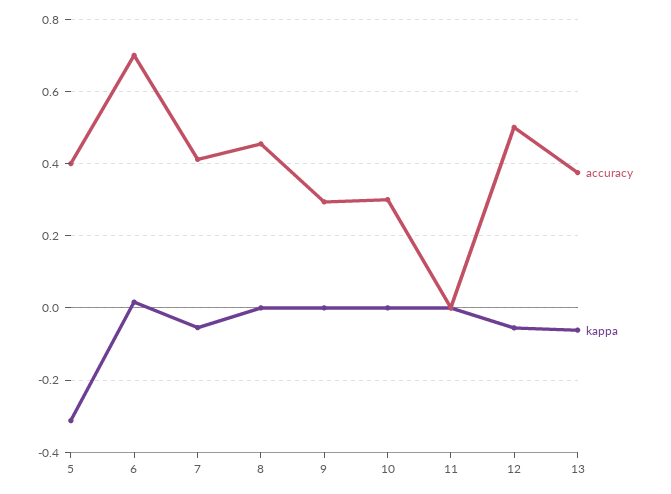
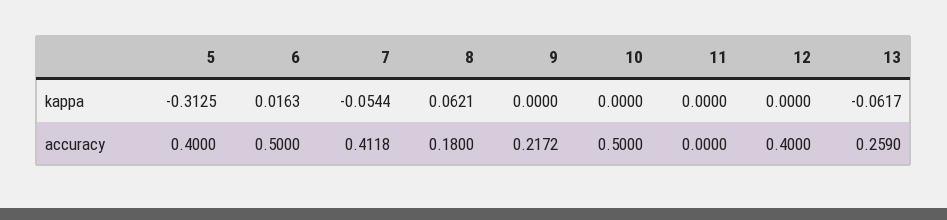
  {
    "accuracy": {
      "5": 0.4,
-     "6": 0.7,
+     "6": 0.5,
      "7": 0.4118,
-     "8": 0.46,
+     "8": 0.18,
-     "9": 0.3,
+     "9": 0.2172,
-     "10": 0.3,
+     "10": 0.5,
      "11": 0,
-     "12": 0.5,
+     "12": 0.4,
-     "13": 0.38
+     "13": 0.259
    },
    "kappa": {
      "5": -0.3125,
      "6": 0.0163,
      "7": -0.0544,
-     "8": 0,
+     "8": 0.0621,
      "9": 0,
      "10": 0,
      "11": 0,
-     "12": -0.06,
+     "12": 0,
      "13": -0.0617
    }
  }

